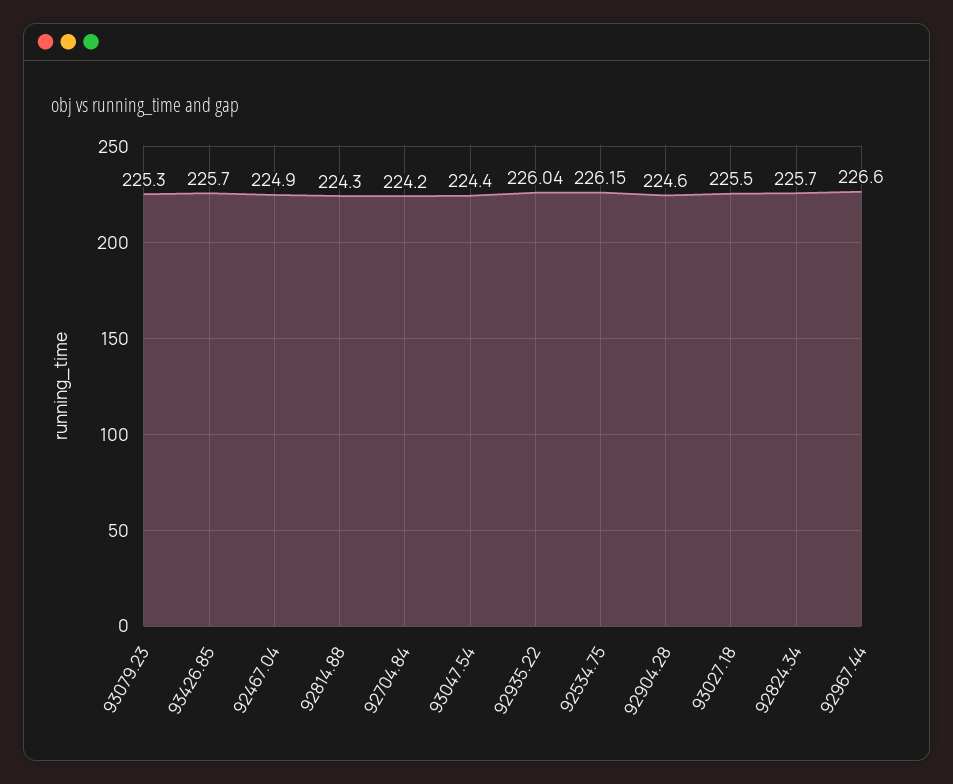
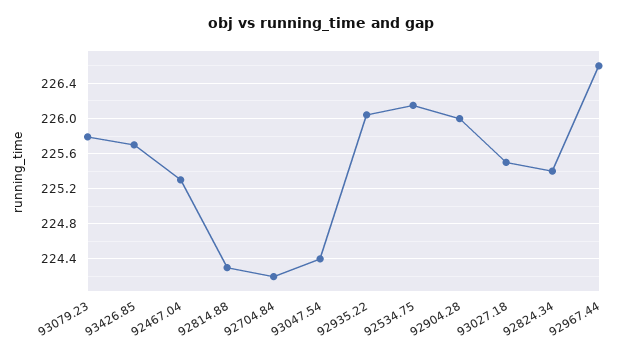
  {
-   "93079.23": 225.3,
+   "93079.23": 225.8,
    "93426.85": 225.7,
-   "92467.04": 224.9,
+   "92467.04": 225.3,
    "92814.88": 224.3,
    "92704.84": 224.2,
    "93047.54": 224.4,
    "92935.22": 226.04,
    "92534.75": 226.15,
-   "92904.28": 224.6,
+   "92904.28": 226,
    "93027.18": 225.5,
-   "92824.34": 225.7,
+   "92824.34": 225.4,
    "92967.44": 226.6
  }

